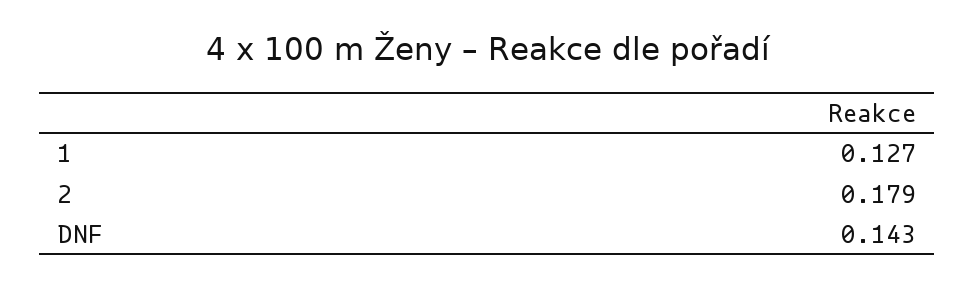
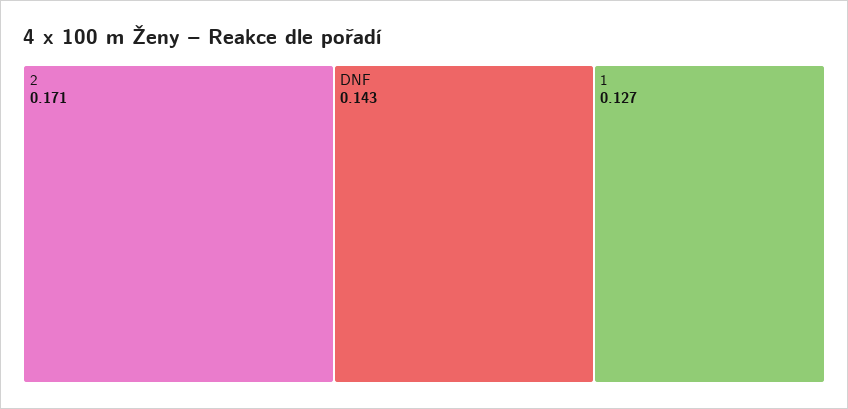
  {
    "1": 0.127,
-   "2": 0.179,
+   "2": 0.171,
    "DNF": 0.143
  }

